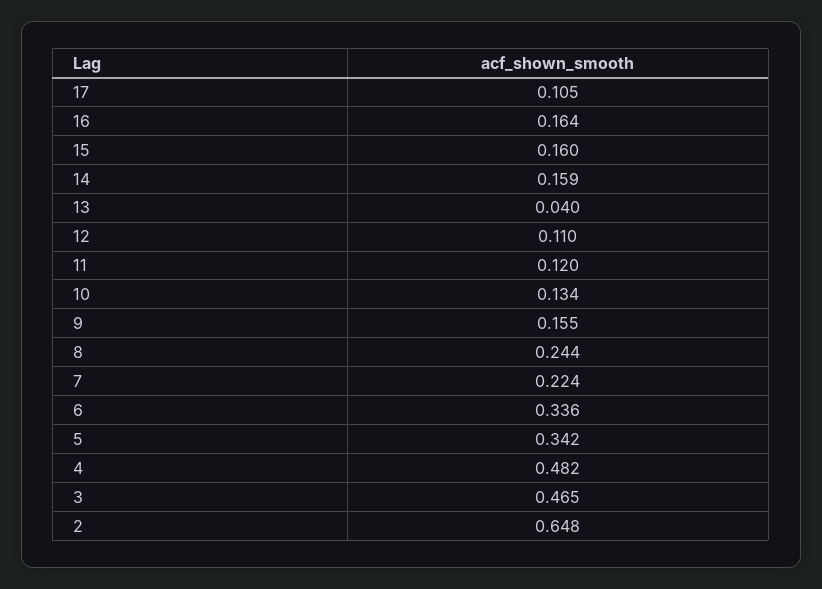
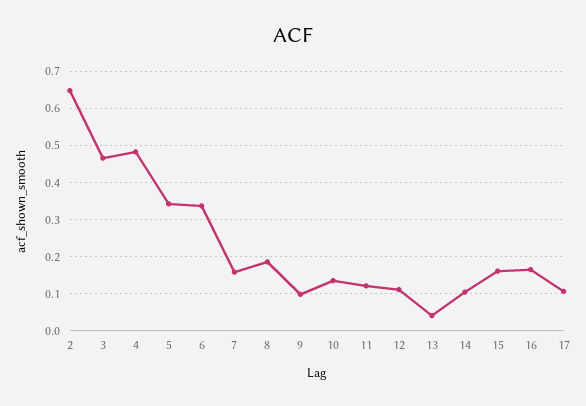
  {
    "17": 0.105,
    "16": 0.164,
    "15": 0.16,
-   "14": 0.159,
+   "14": 0.1,
    "13": 0.04,
    "12": 0.11,
    "11": 0.12,
    "10": 0.134,
-   "9": 0.155,
+   "9": 0.1,
-   "8": 0.244,
+   "8": 0.18,
-   "7": 0.224,
+   "7": 0.16,
    "6": 0.336,
    "5": 0.342,
    "4": 0.482,
    "3": 0.465,
    "2": 0.648
  }

